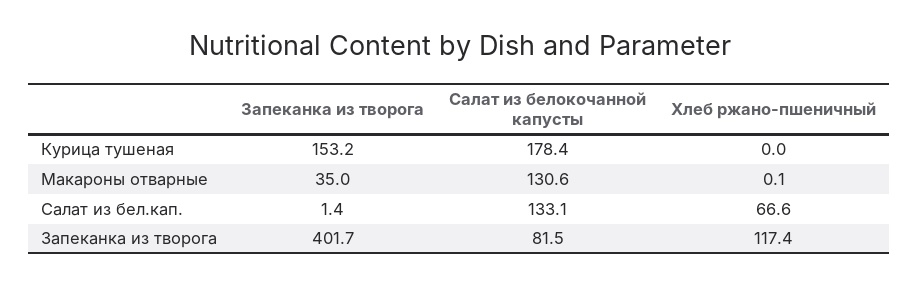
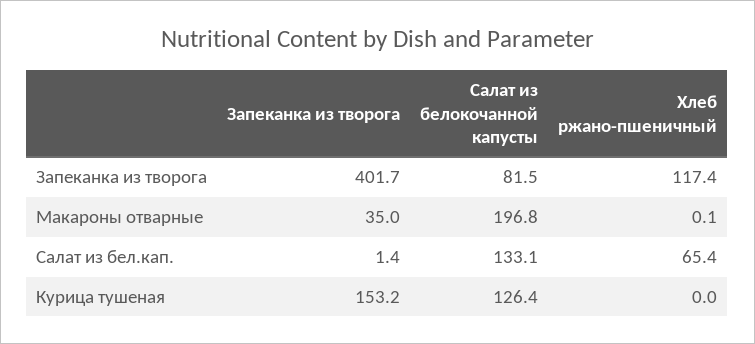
  {
    "Запеканка из творога": {
      "Курица тушеная": 153.2,
      "Макароны отварные": 35,
      "Салат из бел.кап.": 1.4,
      "Запеканка из творога": 401.7
    },
    "Салат из белокочанной капусты": {
-     "Курица тушеная": 178.4,
+     "Курица тушеная": 126.4,
-     "Макароны отварные": 130.6,
+     "Макароны отварные": 196.8,
      "Салат из бел.кап.": 133.1,
      "Запеканка из творога": 81.5
    },
    "Хлеб ржано-пшеничный": {
      "Курица тушеная": 0,
      "Макароны отварные": 0.1,
-     "Салат из бел.кап.": 66.6,
+     "Салат из бел.кап.": 65.4,
      "Запеканка из творога": 117.4
    }
  }

